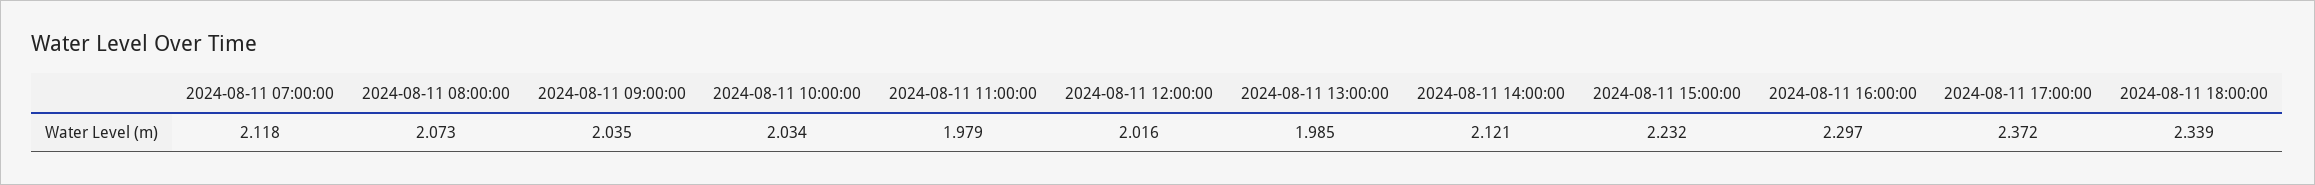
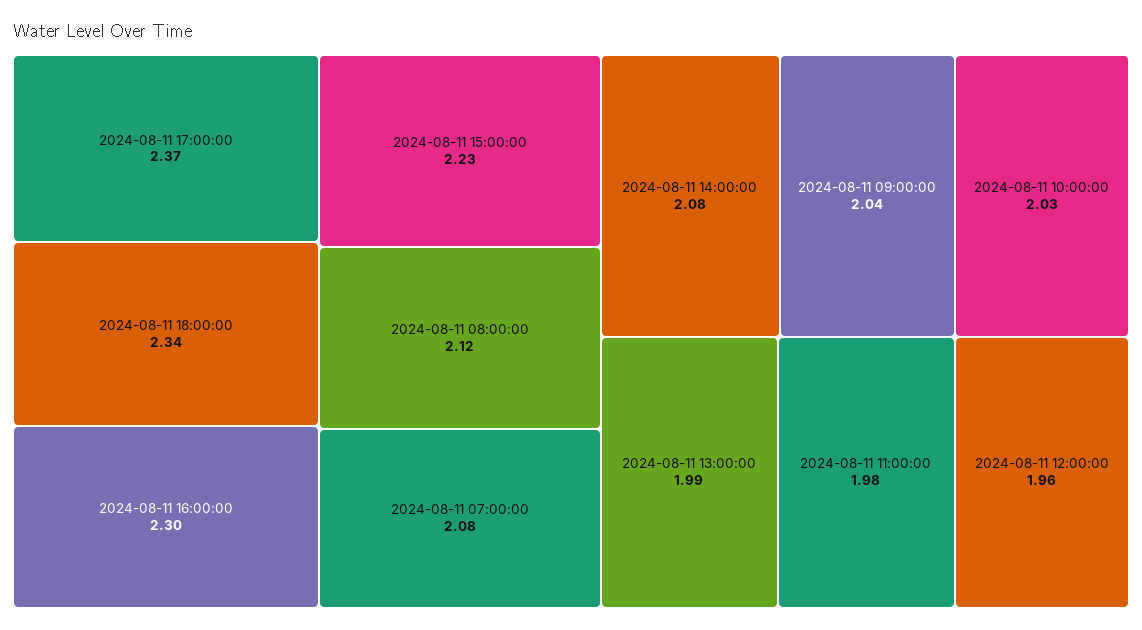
  {
-   "2024-08-11 07:00:00": 2.118,
+   "2024-08-11 07:00:00": 2.08,
-   "2024-08-11 08:00:00": 2.073,
+   "2024-08-11 08:00:00": 2.12,
    "2024-08-11 09:00:00": 2.035,
    "2024-08-11 10:00:00": 2.034,
    "2024-08-11 11:00:00": 1.979,
-   "2024-08-11 12:00:00": 2.016,
+   "2024-08-11 12:00:00": 1.96,
    "2024-08-11 13:00:00": 1.985,
-   "2024-08-11 14:00:00": 2.121,
+   "2024-08-11 14:00:00": 2.08,
    "2024-08-11 15:00:00": 2.232,
    "2024-08-11 16:00:00": 2.297,
    "2024-08-11 17:00:00": 2.372,
    "2024-08-11 18:00:00": 2.339
  }

